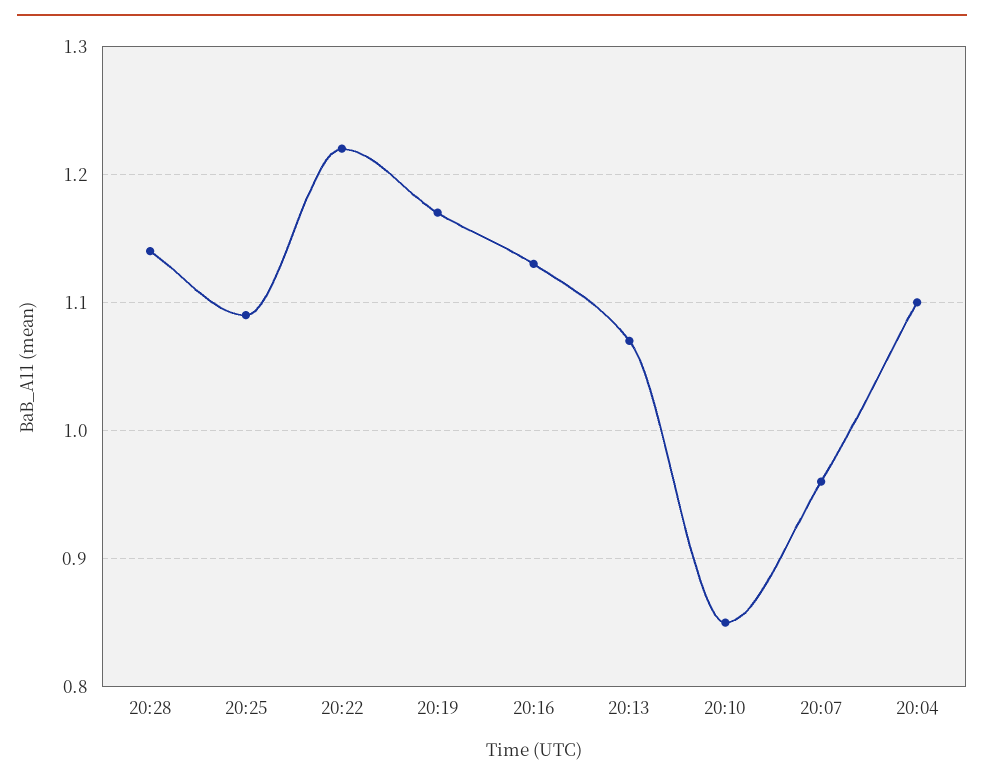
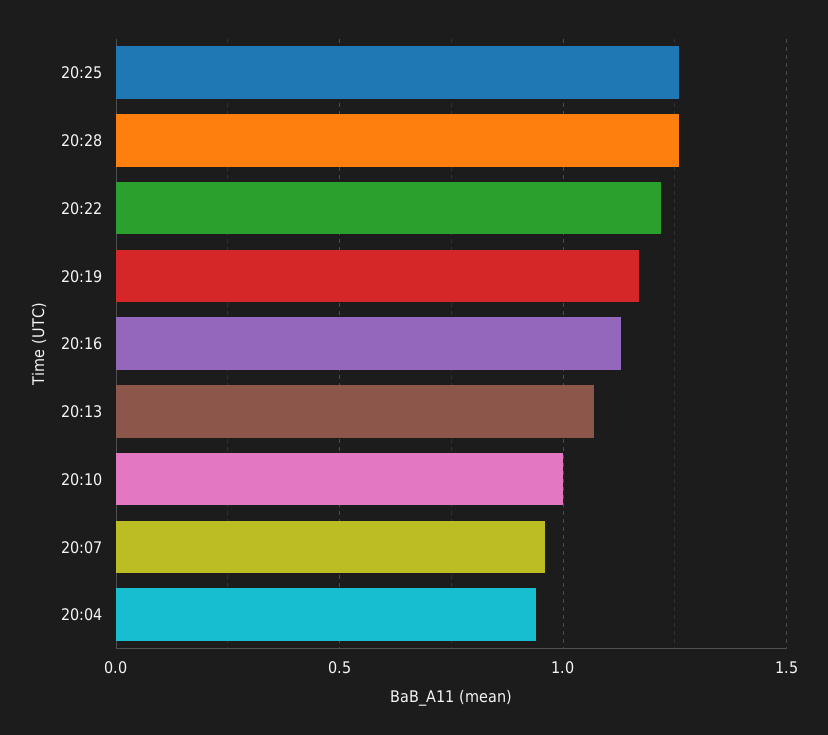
  {
-   "20:28": 1.14,
+   "20:28": 1.25,
-   "20:25": 1.09,
+   "20:25": 1.25,
    "20:22": 1.22,
    "20:19": 1.17,
    "20:16": 1.13,
    "20:13": 1.07,
-   "20:10": 0.85,
+   "20:10": 1,
    "20:07": 0.96,
-   "20:04": 1.1
+   "20:04": 0.95
  }

